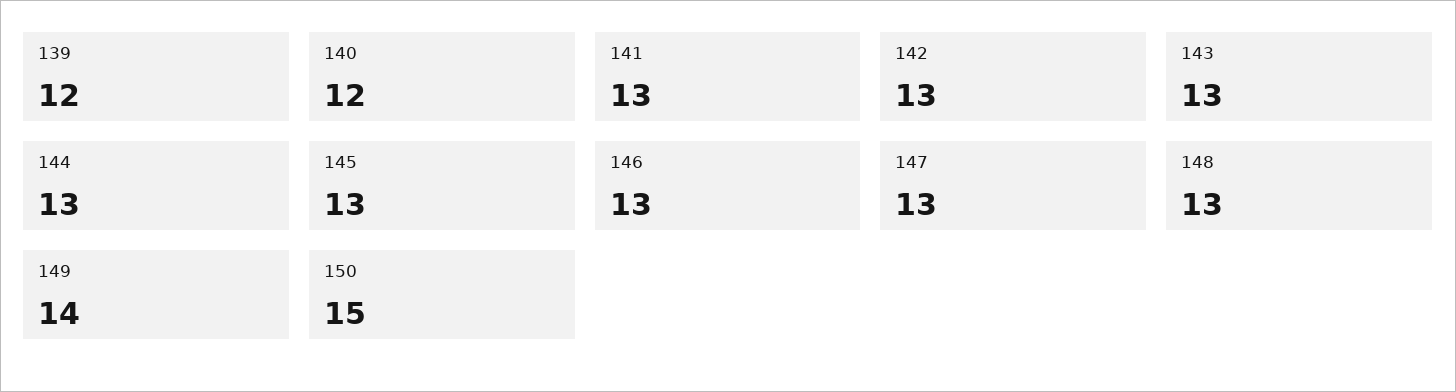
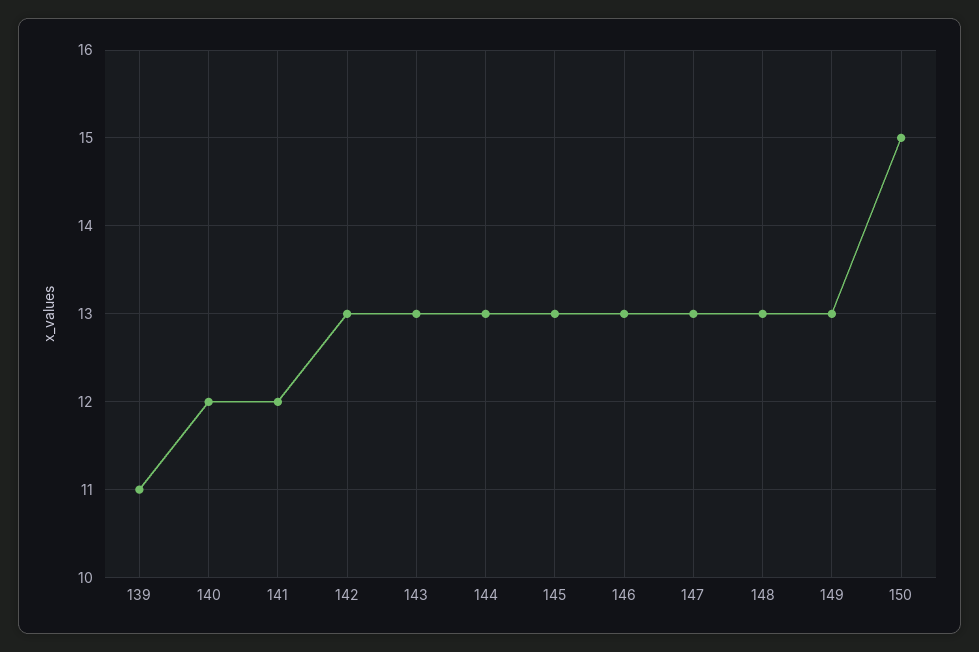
  {
-   "139": 12,
+   "139": 11,
    "140": 12,
-   "141": 13,
+   "141": 12,
    "142": 13,
    "143": 13,
    "144": 13,
    "145": 13,
    "146": 13,
    "147": 13,
    "148": 13,
-   "149": 14,
+   "149": 13,
    "150": 15
  }

